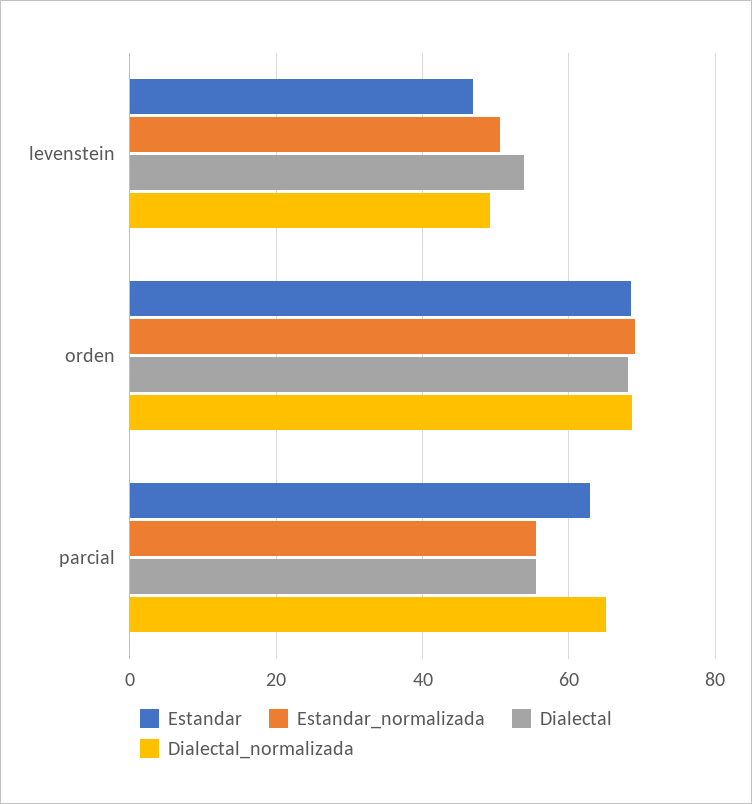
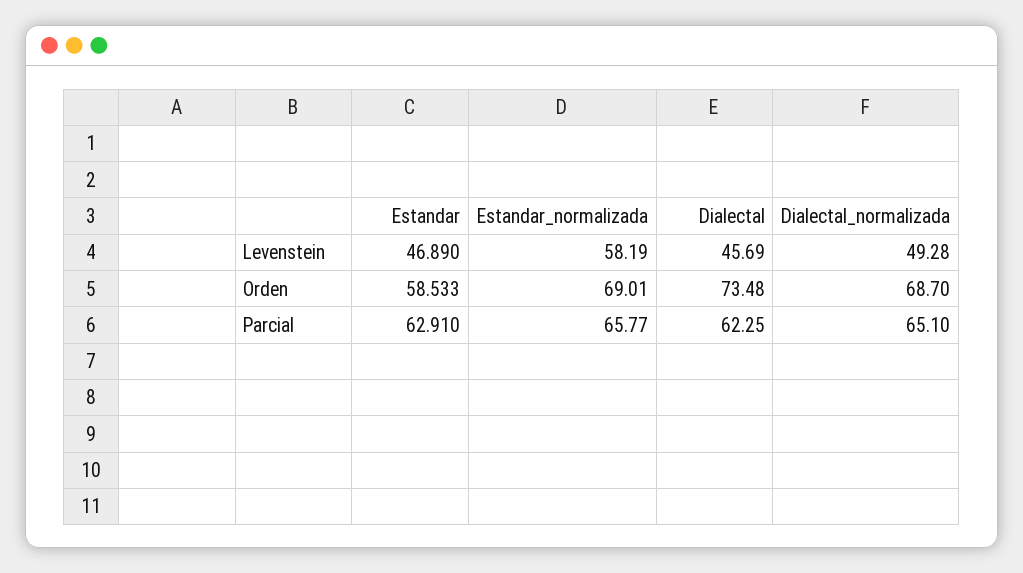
  {
    "Estandar": {
      "levenstein": 46.89,
-     "orden": 68,
+     "orden": 58.533,
      "parcial": 62.91
    },
    "Estandar_normalizada": {
-     "levenstein": 50,
+     "levenstein": 58.19,
      "orden": 69.01,
-     "parcial": 56
+     "parcial": 65.77
    },
    "Dialectal": {
-     "levenstein": 54,
+     "levenstein": 45.69,
-     "orden": 68,
+     "orden": 73.48,
-     "parcial": 56
+     "parcial": 62.25
    },
    "Dialectal_normalizada": {
      "levenstein": 49.28,
      "orden": 68.7,
      "parcial": 65.1
    }
  }

